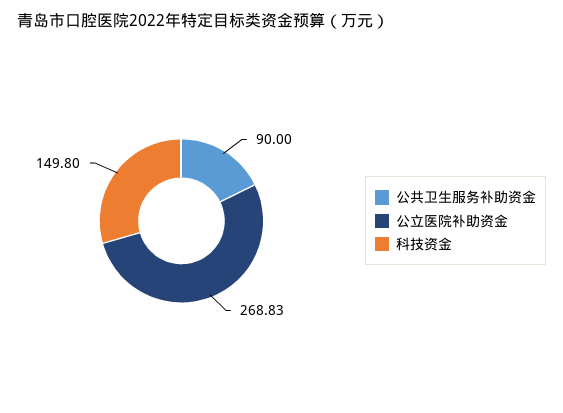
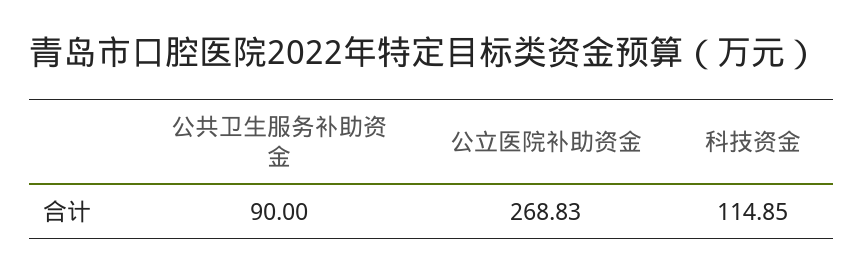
  {
    "公共卫生服务补助资金": 90,
    "公立医院补助资金": 268.83,
-   "科技资金": 149.8
+   "科技资金": 114.85
  }

